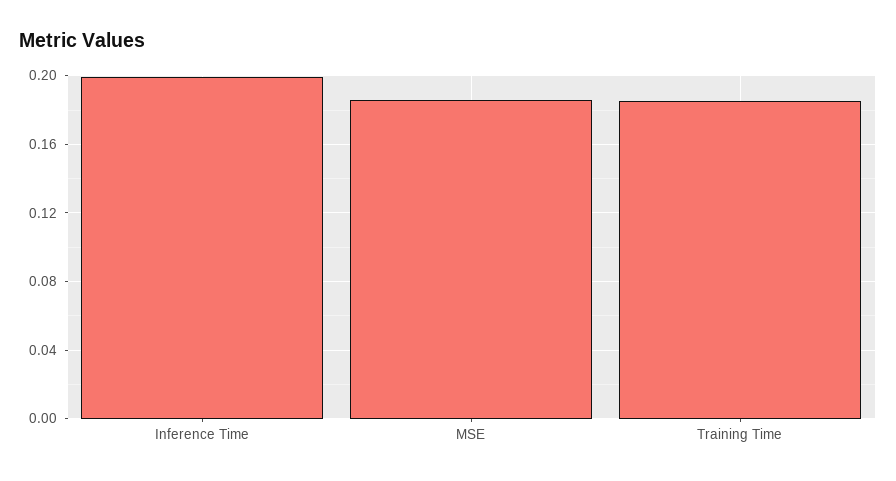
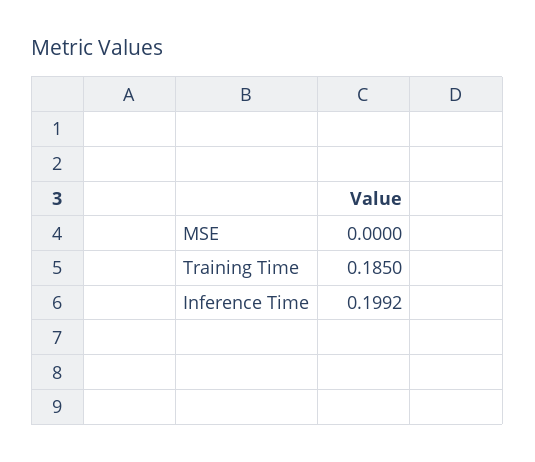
  {
    "Inference Time": 0.1992,
-   "MSE": 0.185,
+   "MSE": 0,
    "Training Time": 0.185
  }

